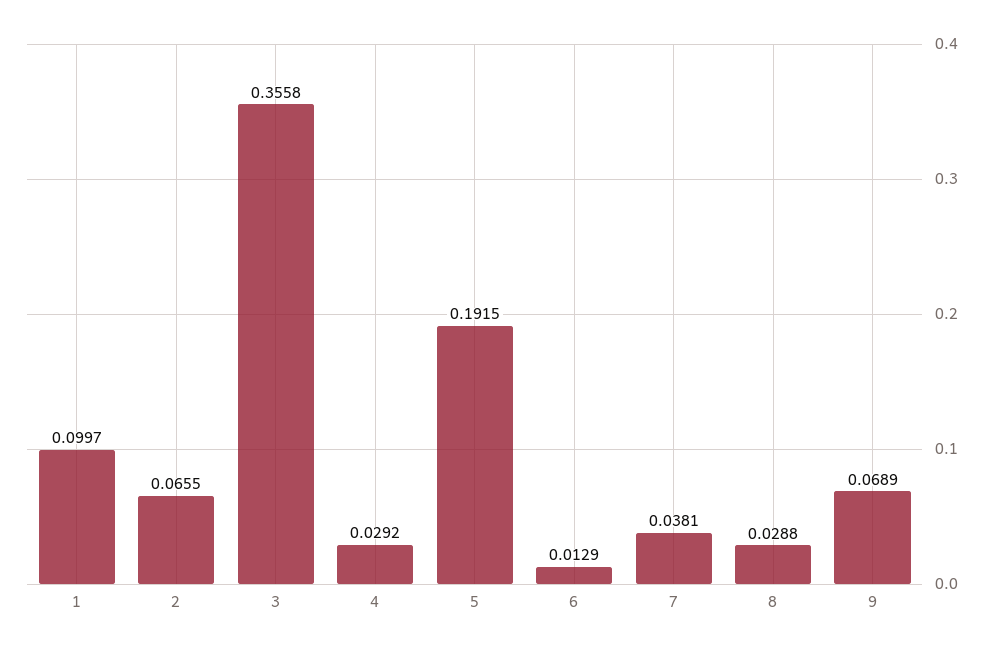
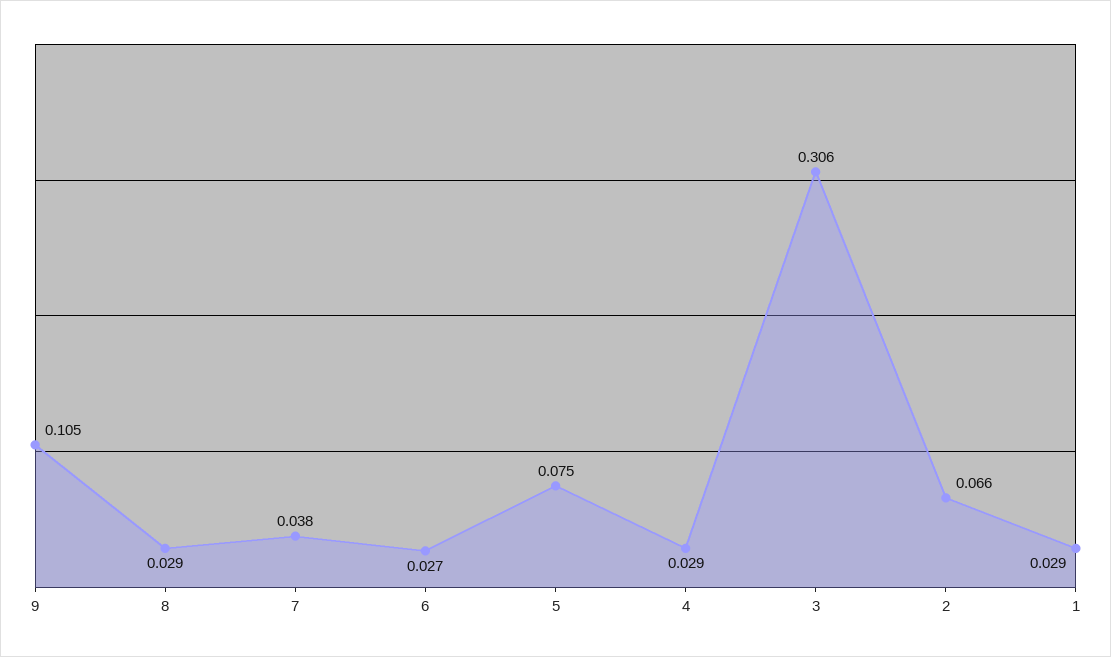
  {
-   "1": 0.0997,
+   "1": 0.029,
    "2": 0.0655,
-   "3": 0.3558,
+   "3": 0.306,
    "4": 0.0292,
-   "5": 0.1915,
+   "5": 0.075,
-   "6": 0.0129,
+   "6": 0.027,
    "7": 0.0381,
    "8": 0.0288,
-   "9": 0.0689
+   "9": 0.105
  }

